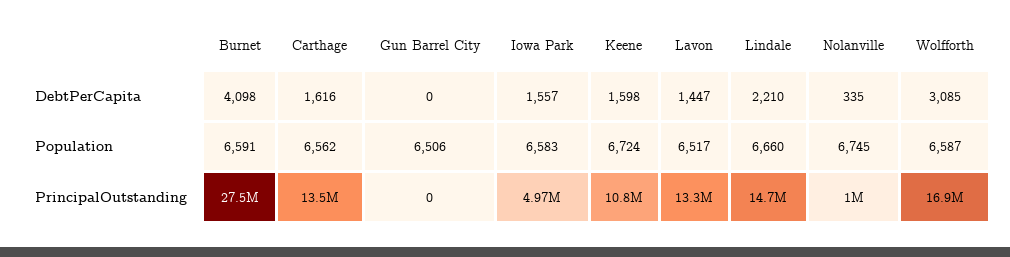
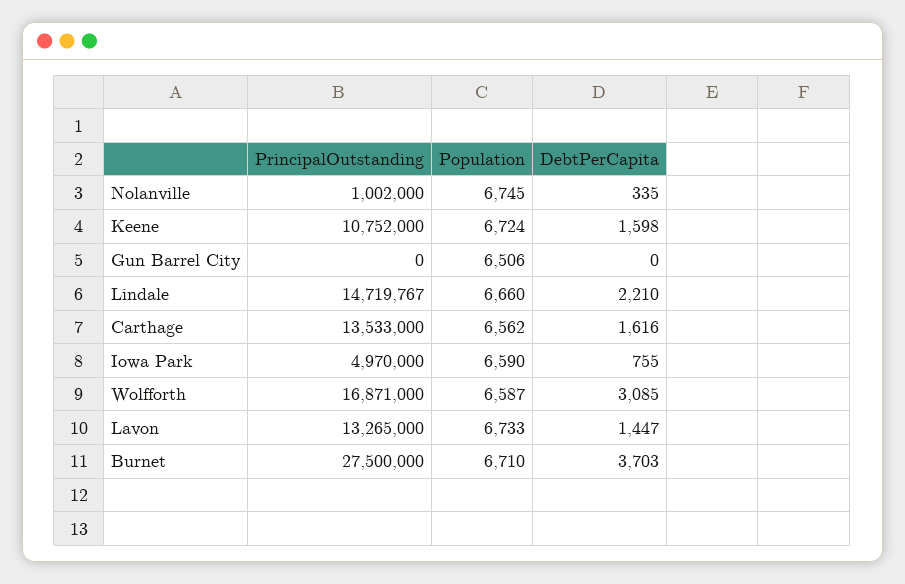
  {
    "Burnet": {
-     "DebtPerCapita": 4098,
+     "DebtPerCapita": 3703,
-     "Population": 6591,
+     "Population": 6710,
      "PrincipalOutstanding": 27500000
    },
    "Carthage": {
      "DebtPerCapita": 1616,
      "Population": 6562,
      "PrincipalOutstanding": 13533000
    },
    "Gun Barrel City": {
      "DebtPerCapita": 0,
      "Population": 6506,
      "PrincipalOutstanding": 0
    },
    "Iowa Park": {
-     "DebtPerCapita": 1557,
+     "DebtPerCapita": 755,
-     "Population": 6583,
+     "Population": 6590,
      "PrincipalOutstanding": 4970000
    },
    "Keene": {
      "DebtPerCapita": 1598,
      "Population": 6724,
      "PrincipalOutstanding": 10752000
    },
    "Lavon": {
      "DebtPerCapita": 1447,
-     "Population": 6517,
+     "Population": 6733,
      "PrincipalOutstanding": 13265000
    },
    "Lindale": {
      "DebtPerCapita": 2210,
      "Population": 6660,
      "PrincipalOutstanding": 14719767
    },
    "Nolanville": {
      "DebtPerCapita": 335,
      "Population": 6745,
      "PrincipalOutstanding": 1002000
    },
    "Wolfforth": {
      "DebtPerCapita": 3085,
      "Population": 6587,
      "PrincipalOutstanding": 16871000
    }
  }

